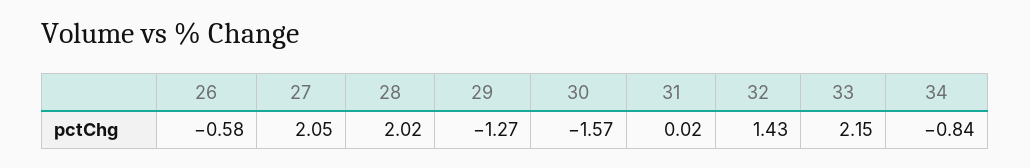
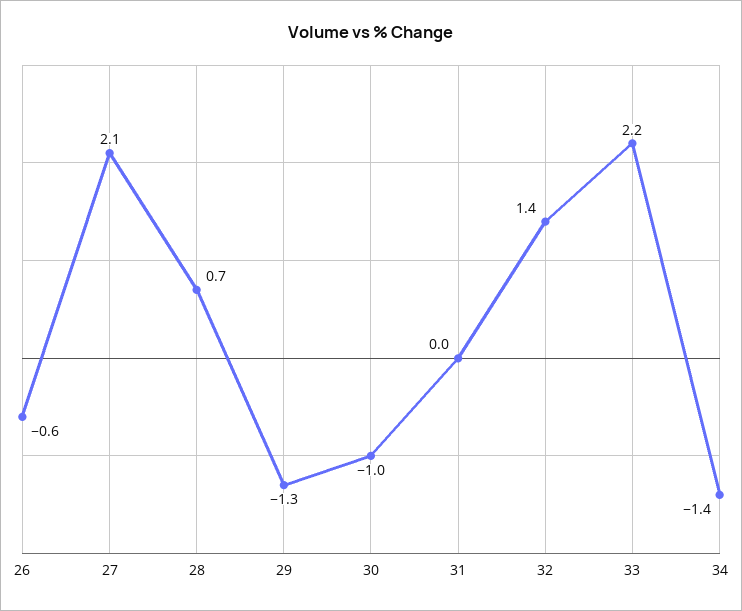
  {
    "26": -0.58,
    "27": 2.05,
-   "28": 2.02,
+   "28": 0.7,
    "29": -1.27,
-   "30": -1.57,
+   "30": -1,
    "31": 0.02,
    "32": 1.43,
    "33": 2.15,
-   "34": -0.84
+   "34": -1.4
  }

